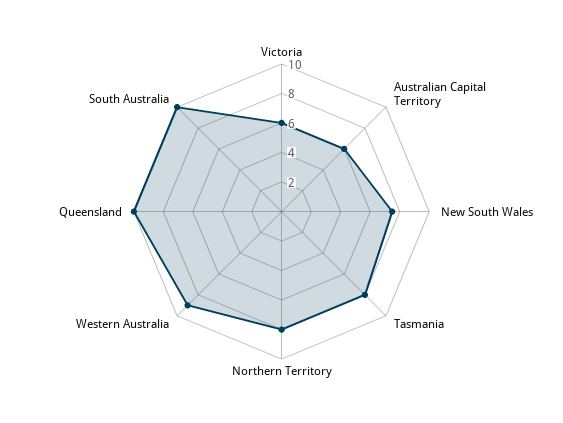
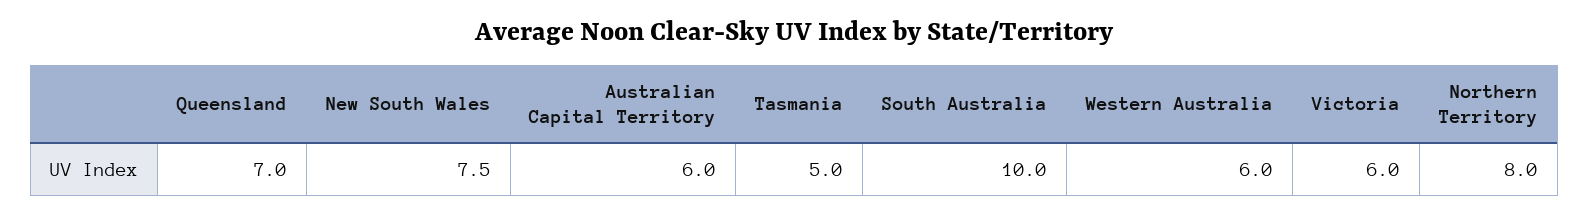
  {
    "Victoria": 6,
    "Australian Capital Territory": 6,
    "New South Wales": 7.5,
-   "Tasmania": 8,
+   "Tasmania": 5,
    "Northern Territory": 8,
-   "Western Australia": 9,
+   "Western Australia": 6,
-   "Queensland": 10,
+   "Queensland": 7,
    "South Australia": 10
  }

